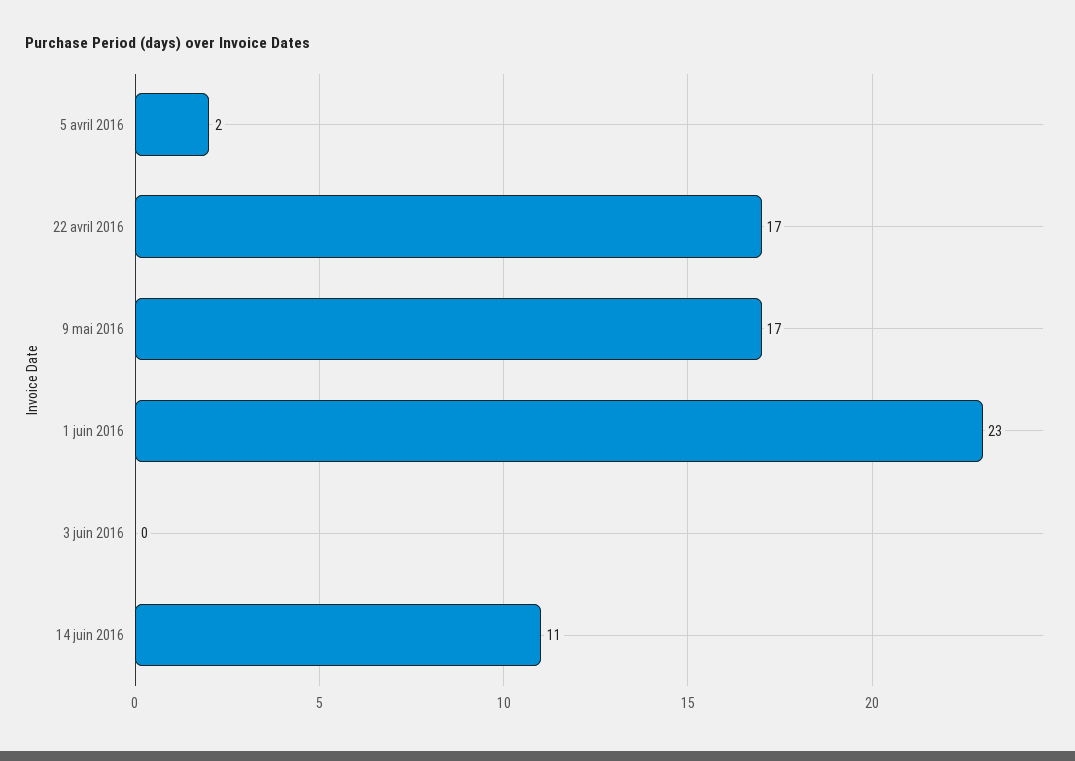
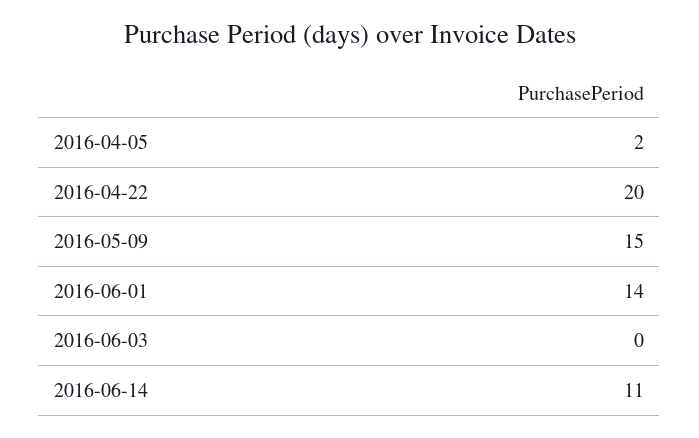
  {
    "5 avril 2016": 2,
-   "22 avril 2016": 17,
+   "22 avril 2016": 20,
-   "9 mai 2016": 17,
+   "9 mai 2016": 15,
-   "1 juin 2016": 23,
+   "1 juin 2016": 14,
    "3 juin 2016": 0,
    "14 juin 2016": 11
  }

